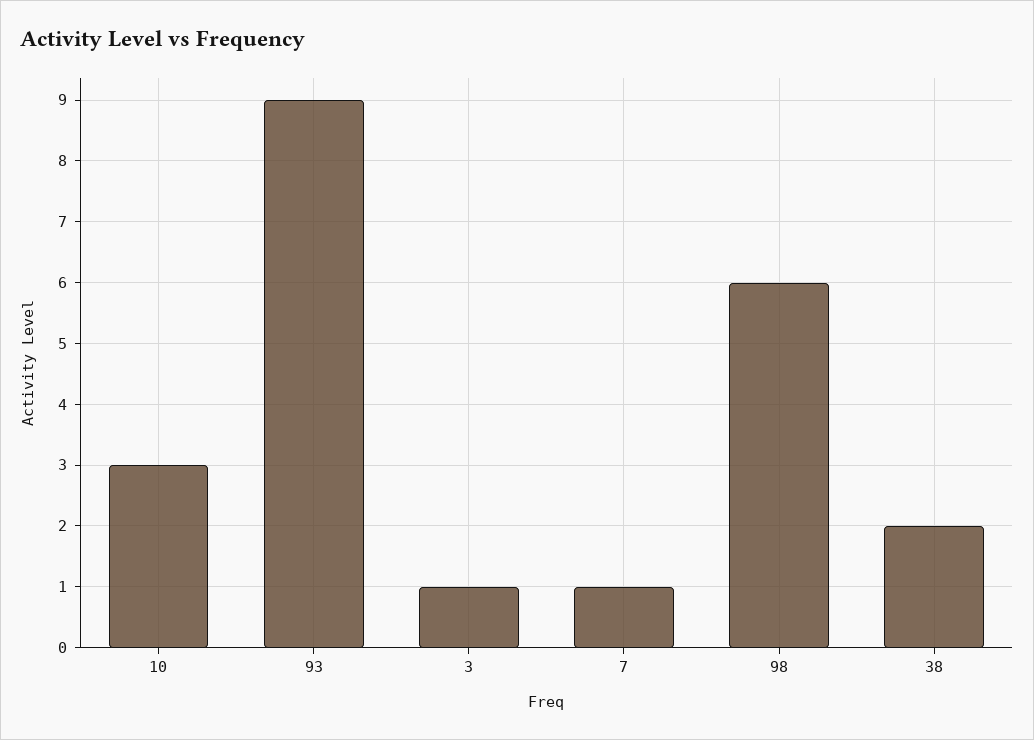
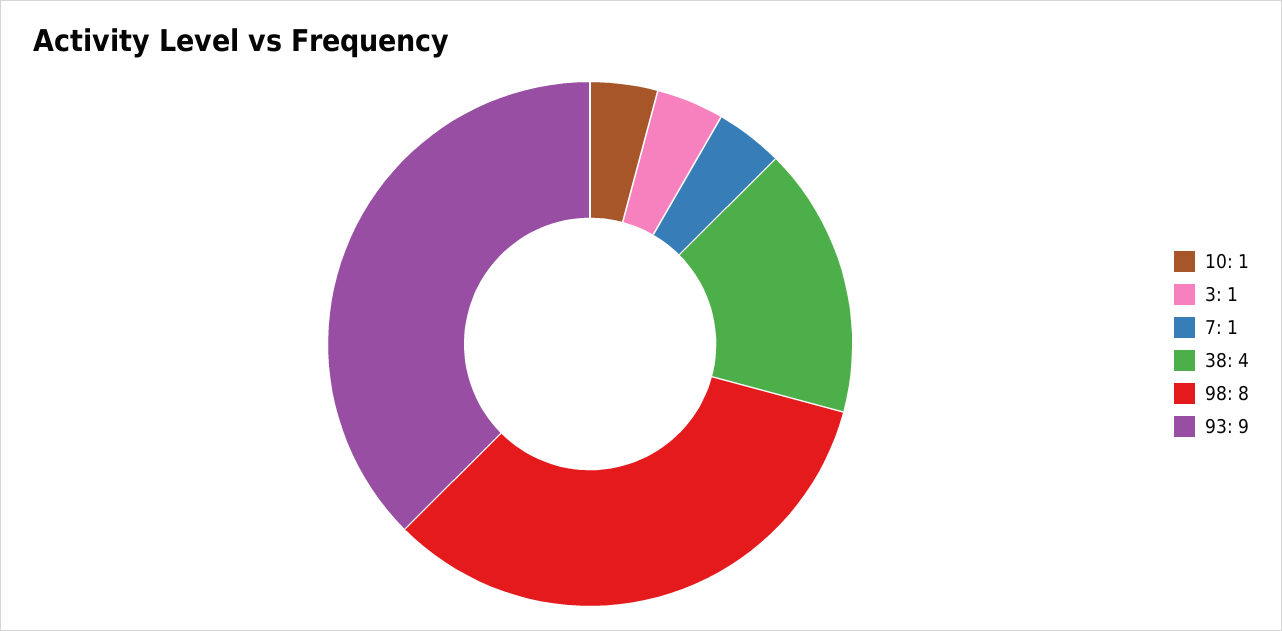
  {
-   "10": 3,
+   "10": 1,
    "93": 9,
    "3": 1,
    "7": 1,
-   "98": 6,
+   "98": 8,
-   "38": 2
+   "38": 4
  }

